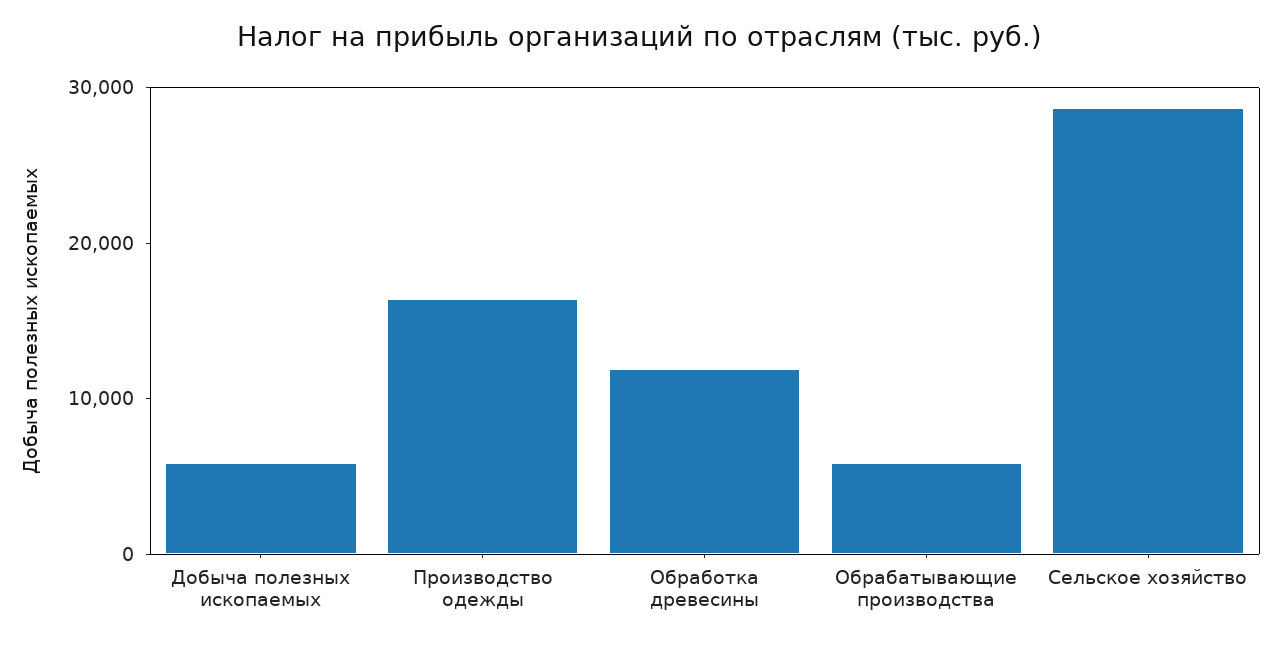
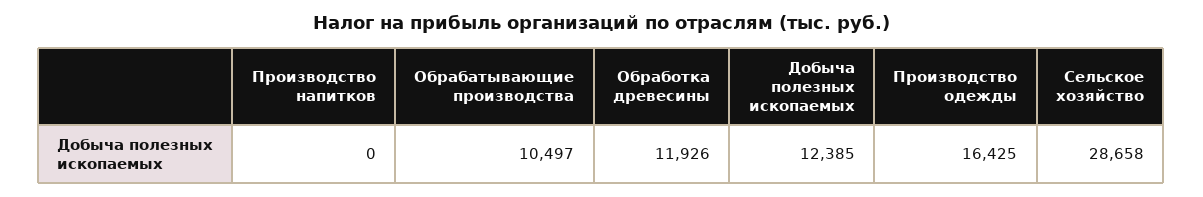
  {
-   "Добыча полезных ископаемых": 6000,
+   "Добыча полезных ископаемых": 12385,
    "Производство одежды": 16425,
    "Обработка древесины": 11926,
-   "Обрабатывающие производства": 6000,
+   "Обрабатывающие производства": 10497,
-   "Сельское хозяйство": 28658
+   "Сельское хозяйство": 28658,
+   "Производство напитков": 0
  }

